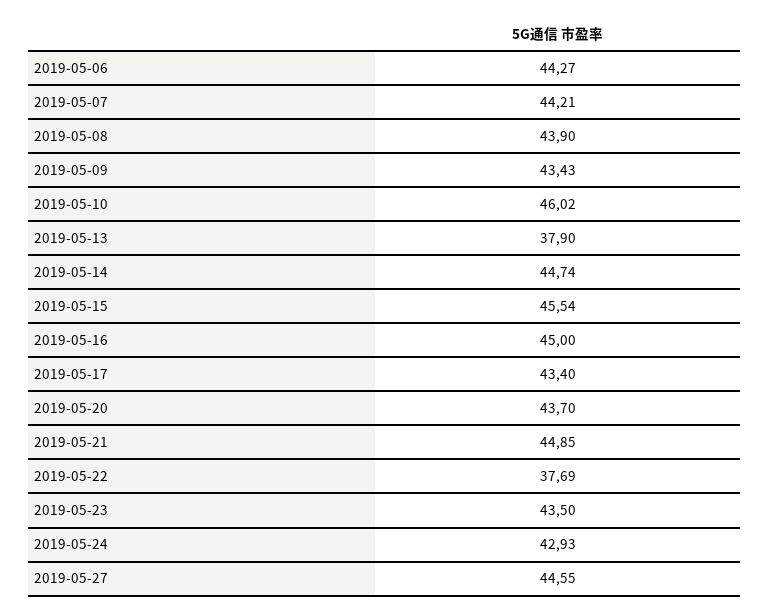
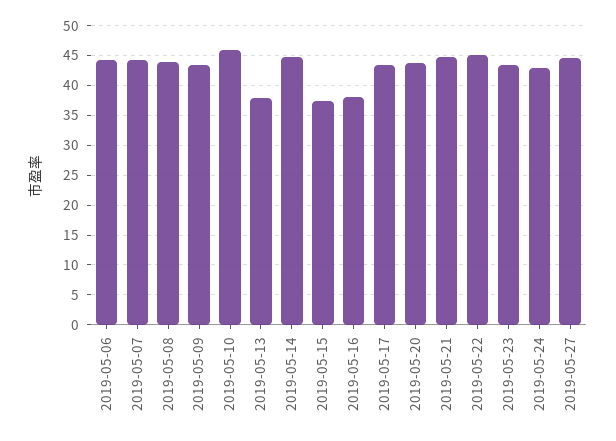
  {
    "2019-05-06": 44.27,
    "2019-05-07": 44.21,
    "2019-05-08": 43.9,
    "2019-05-09": 43.43,
    "2019-05-10": 46.02,
    "2019-05-13": 37.9,
    "2019-05-14": 44.74,
-   "2019-05-15": 45.54,
+   "2019-05-15": 37.5,
-   "2019-05-16": 45,
+   "2019-05-16": 37.5,
    "2019-05-17": 43.4,
    "2019-05-20": 43.7,
    "2019-05-21": 44.85,
-   "2019-05-22": 37.69,
+   "2019-05-22": 45,
    "2019-05-23": 43.5,
    "2019-05-24": 42.93,
    "2019-05-27": 44.55
  }

